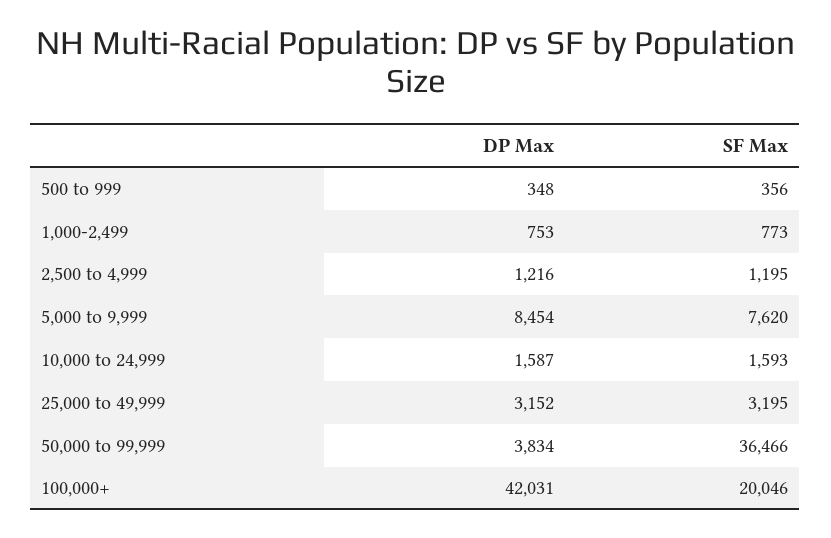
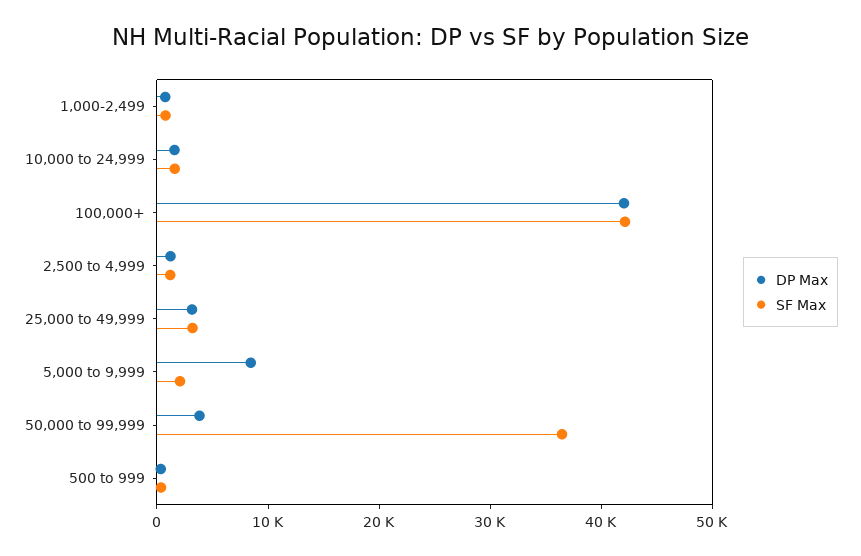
  {
    "DP Max": {
      "500 to 999": 348,
      "1,000-2,499": 753,
      "2,500 to 4,999": 1216,
      "5,000 to 9,999": 8454,
      "10,000 to 24,999": 1587,
      "25,000 to 49,999": 3152,
      "50,000 to 99,999": 3834,
      "100,000+": 42031
    },
    "SF Max": {
      "500 to 999": 356,
      "1,000-2,499": 773,
      "2,500 to 4,999": 1195,
-     "5,000 to 9,999": 7620,
+     "5,000 to 9,999": 2000,
      "10,000 to 24,999": 1593,
      "25,000 to 49,999": 3195,
      "50,000 to 99,999": 36466,
-     "100,000+": 20046
+     "100,000+": 42000
    }
  }

